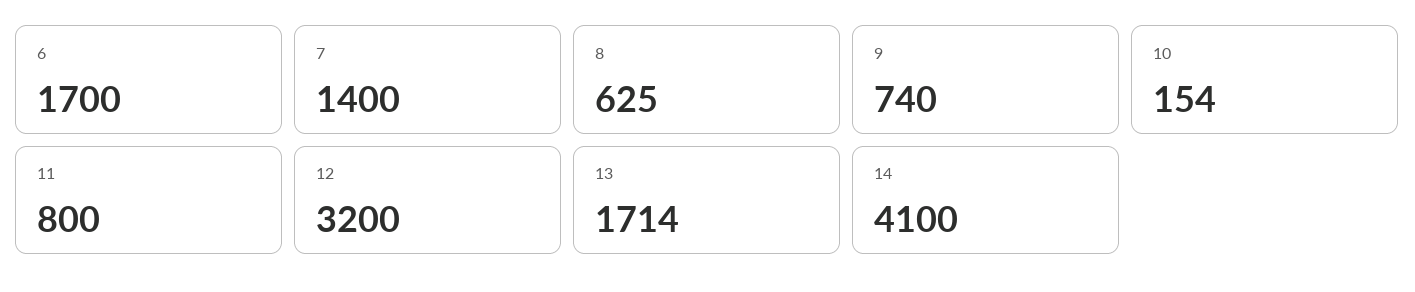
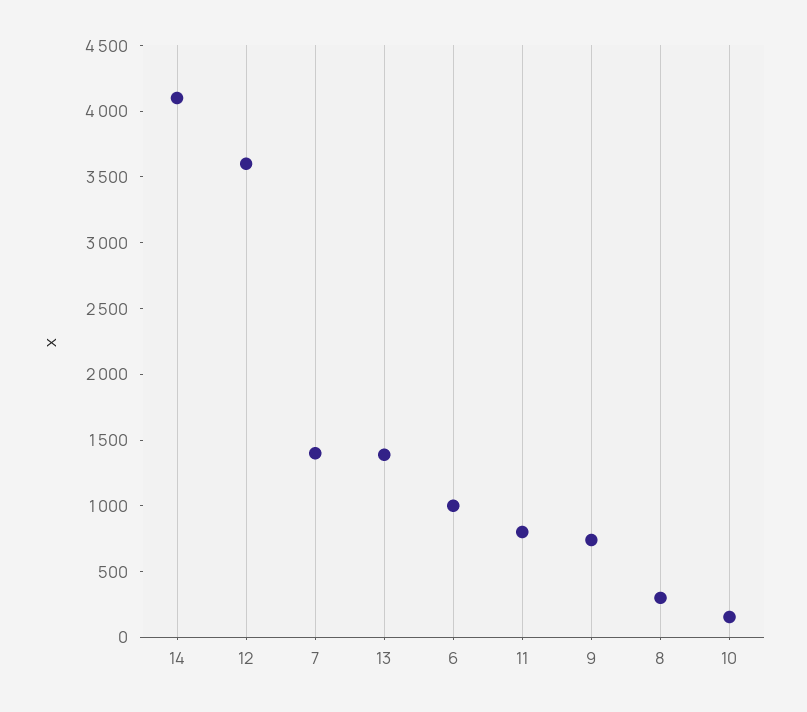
  {
-   "6": 1700,
+   "6": 1000,
    "7": 1400,
-   "8": 625,
+   "8": 300,
    "9": 740,
    "10": 154,
    "11": 800,
-   "12": 3200,
+   "12": 3600,
-   "13": 1714,
+   "13": 1400,
    "14": 4100
  }

